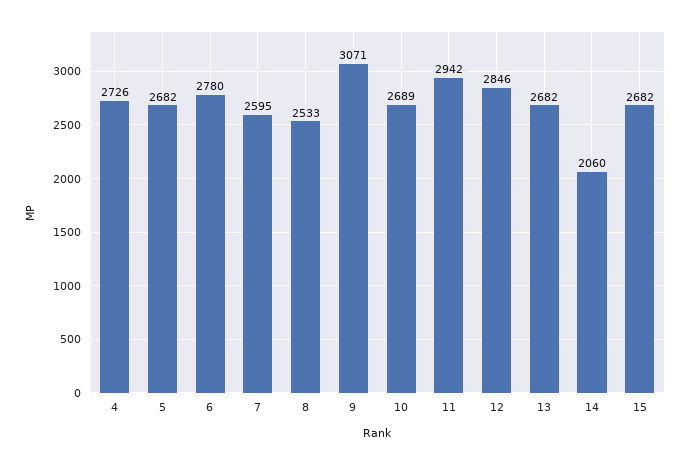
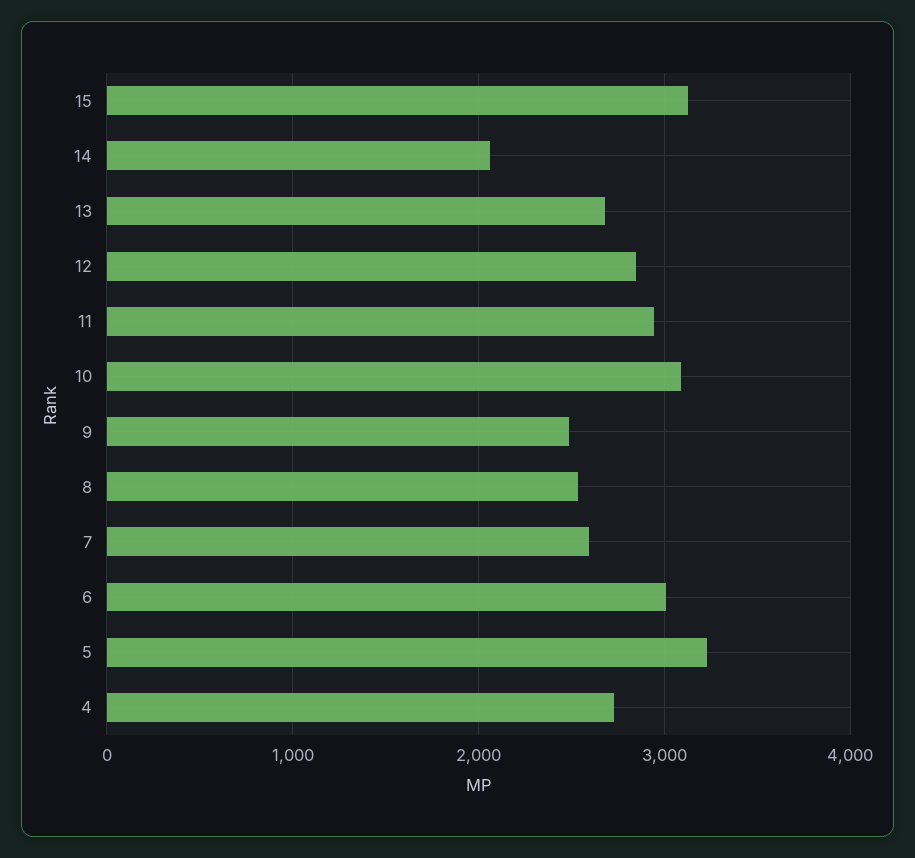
  {
    "4": 2726,
-   "5": 2682,
+   "5": 3200,
-   "6": 2780,
+   "6": 3000,
    "7": 2595,
    "8": 2533,
-   "9": 3071,
+   "9": 2500,
-   "10": 2689,
+   "10": 3100,
    "11": 2942,
    "12": 2846,
    "13": 2682,
    "14": 2060,
-   "15": 2682
+   "15": 3100
  }

